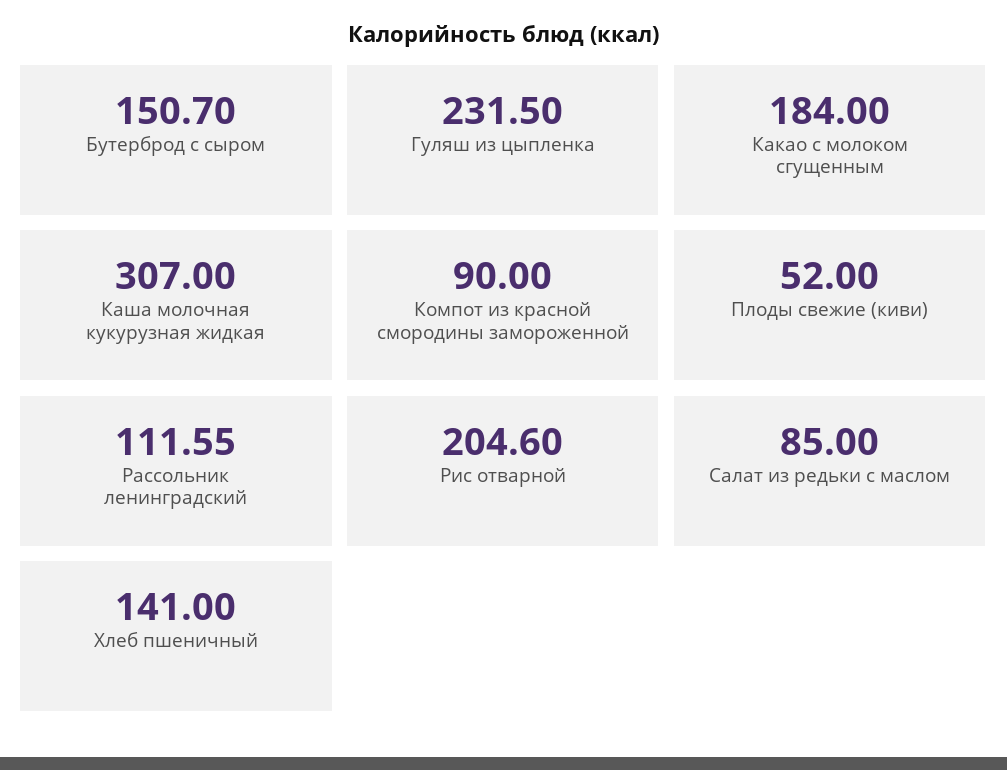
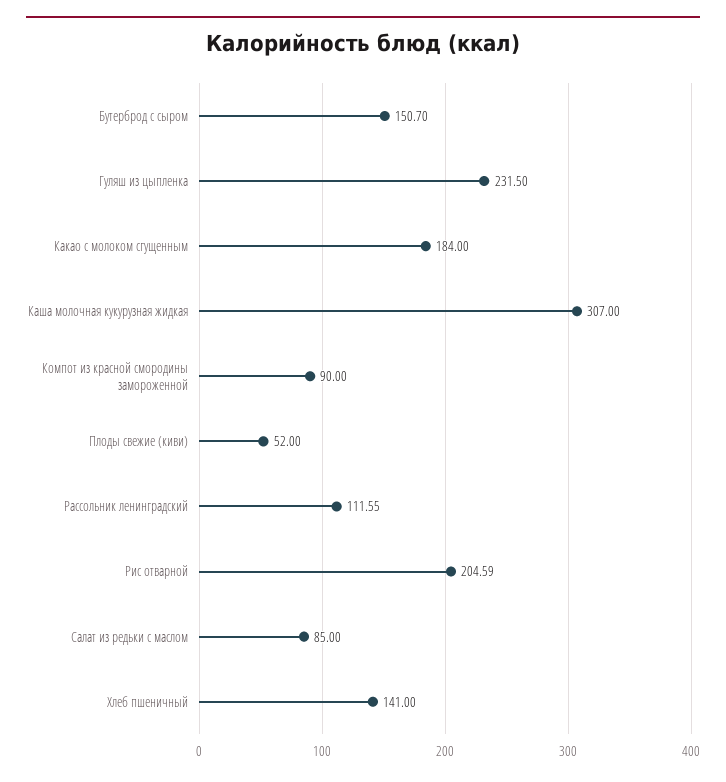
  {
    "Бутерброд с сыром": 150.7,
    "Гуляш из цыпленка": 231.5,
    "Какао с молоком сгущенным": 184,
    "Каша молочная кукурузная жидкая": 307,
    "Компот из красной смородины замороженной": 90,
    "Плоды свежие (киви)": 52,
    "Рассольник ленинградский": 111.55,
-   "Рис отварной": 204.6,
+   "Рис отварной": 204.59,
    "Салат из редьки с маслом": 85,
    "Хлеб пшеничный": 141
  }

